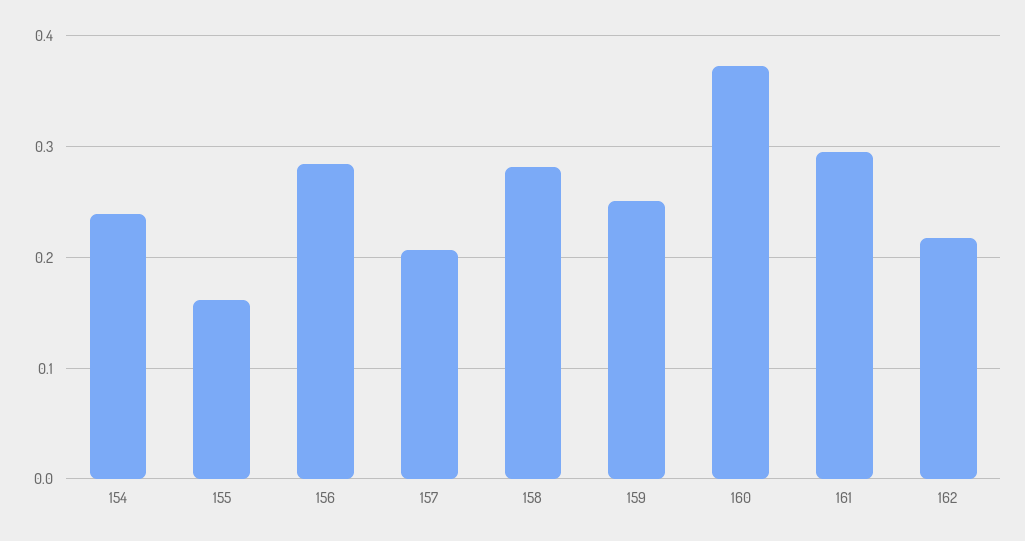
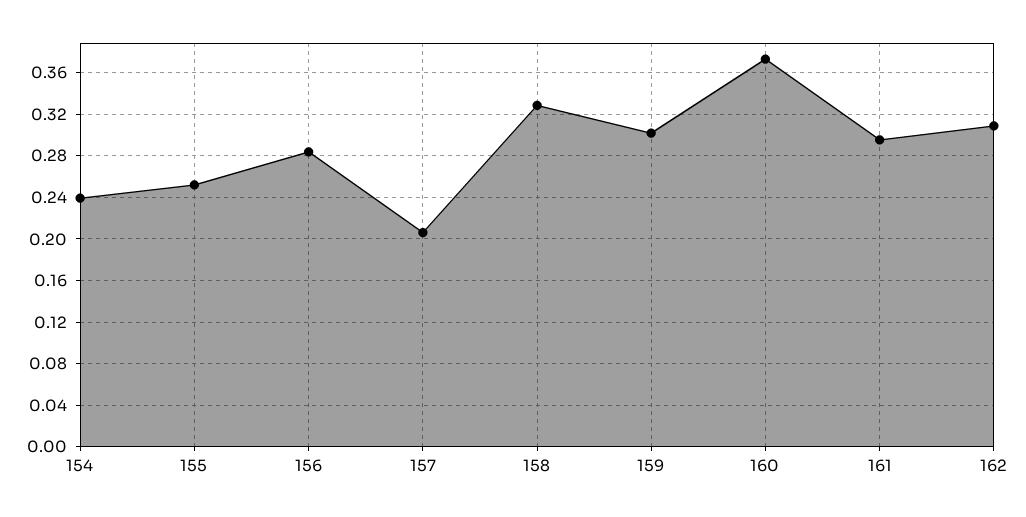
  {
    "154": 0.24,
-   "155": 0.16,
+   "155": 0.25,
    "156": 0.28,
    "157": 0.21,
-   "158": 0.28,
+   "158": 0.33,
-   "159": 0.25,
+   "159": 0.3,
    "160": 0.37,
    "161": 0.3,
-   "162": 0.22
+   "162": 0.31
  }

